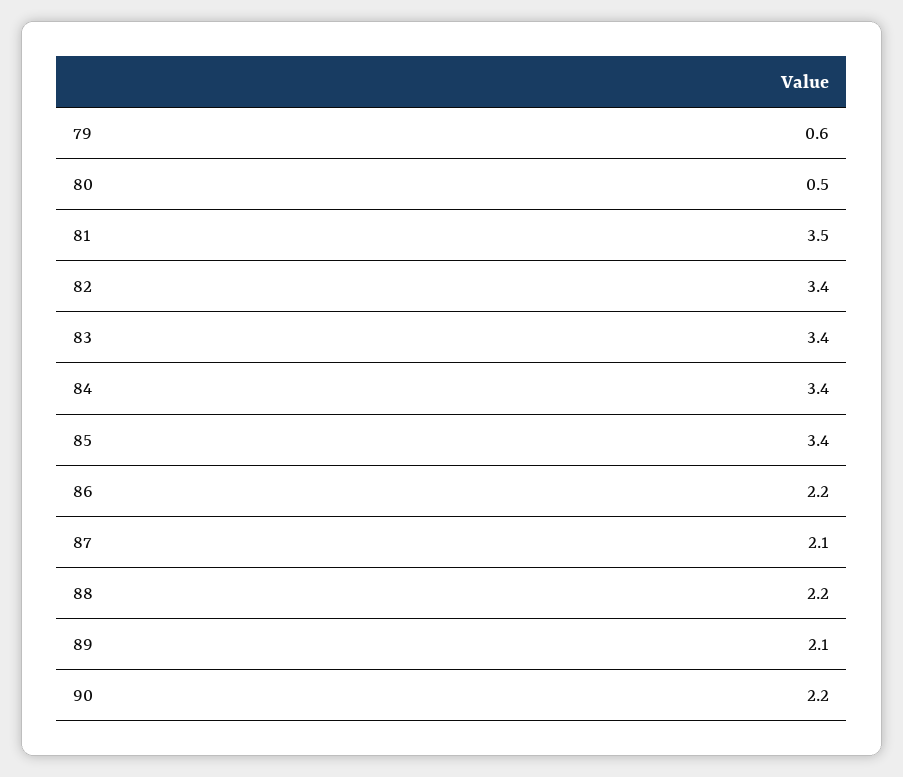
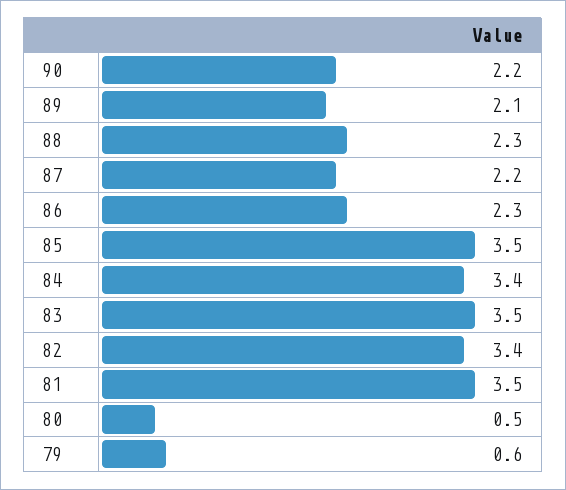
  {
    "79": 0.6,
    "80": 0.5,
    "81": 3.5,
    "82": 3.4,
-   "83": 3.4,
+   "83": 3.5,
    "84": 3.4,
-   "85": 3.4,
+   "85": 3.5,
-   "86": 2.2,
+   "86": 2.3,
-   "87": 2.1,
+   "87": 2.2,
-   "88": 2.2,
+   "88": 2.3,
    "89": 2.1,
    "90": 2.2
  }

